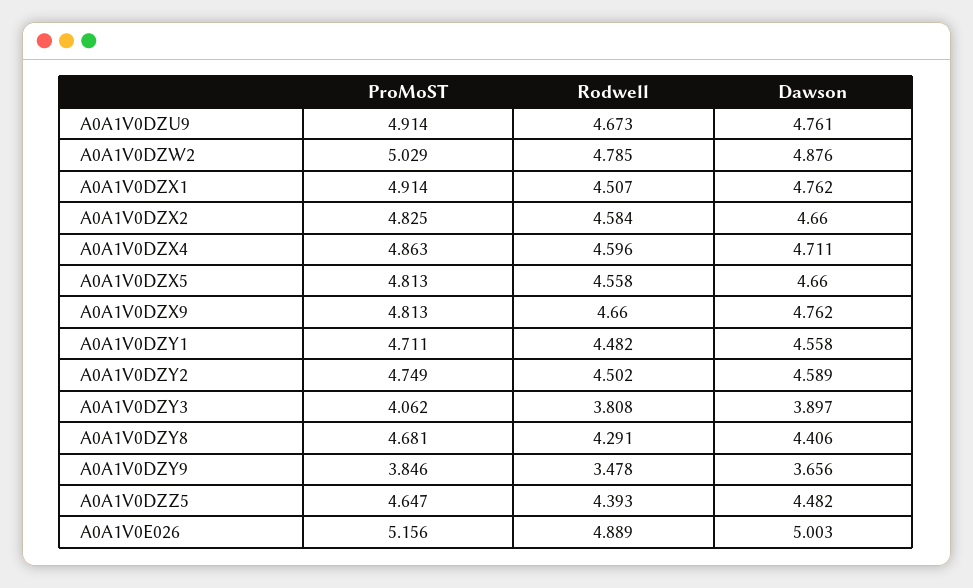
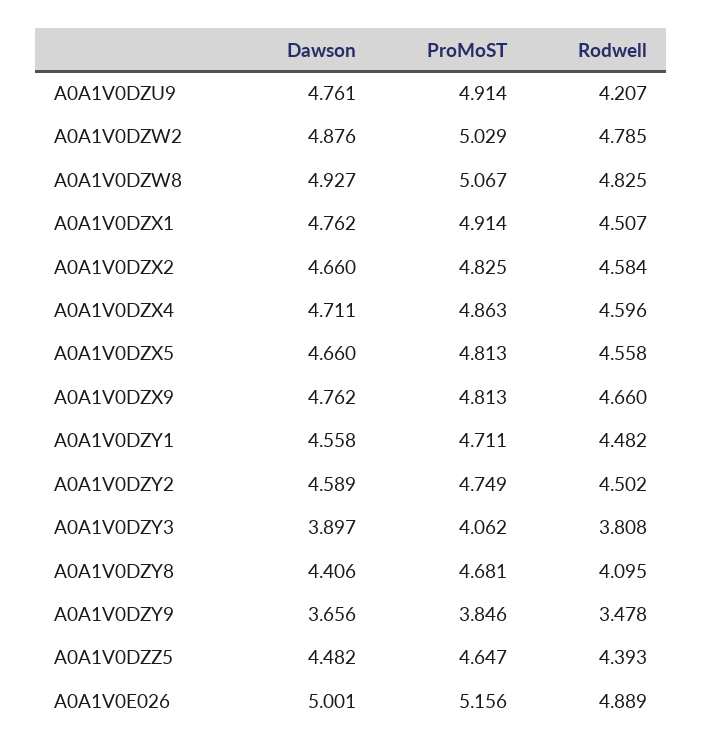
  {
    "ProMoST": {
      "A0A1V0DZU9": 4.914,
      "A0A1V0DZW2": 5.029,
      "A0A1V0DZX1": 4.914,
      "A0A1V0DZX2": 4.825,
      "A0A1V0DZX4": 4.863,
      "A0A1V0DZX5": 4.813,
      "A0A1V0DZX9": 4.813,
      "A0A1V0DZY1": 4.711,
      "A0A1V0DZY2": 4.749,
      "A0A1V0DZY3": 4.062,
      "A0A1V0DZY8": 4.681,
      "A0A1V0DZY9": 3.846,
      "A0A1V0DZZ5": 4.647,
-     "A0A1V0E026": 5.156
+     "A0A1V0E026": 5.156,
+     "A0A1V0DZW8": 5.067
    },
    "Rodwell": {
-     "A0A1V0DZU9": 4.673,
+     "A0A1V0DZU9": 4.207,
      "A0A1V0DZW2": 4.785,
      "A0A1V0DZX1": 4.507,
      "A0A1V0DZX2": 4.584,
      "A0A1V0DZX4": 4.596,
      "A0A1V0DZX5": 4.558,
      "A0A1V0DZX9": 4.66,
      "A0A1V0DZY1": 4.482,
      "A0A1V0DZY2": 4.502,
      "A0A1V0DZY3": 3.808,
-     "A0A1V0DZY8": 4.291,
+     "A0A1V0DZY8": 4.095,
      "A0A1V0DZY9": 3.478,
      "A0A1V0DZZ5": 4.393,
-     "A0A1V0E026": 4.889
+     "A0A1V0E026": 4.889,
+     "A0A1V0DZW8": 4.825
    },
    "Dawson": {
      "A0A1V0DZU9": 4.761,
      "A0A1V0DZW2": 4.876,
      "A0A1V0DZX1": 4.762,
      "A0A1V0DZX2": 4.66,
      "A0A1V0DZX4": 4.711,
      "A0A1V0DZX5": 4.66,
      "A0A1V0DZX9": 4.762,
      "A0A1V0DZY1": 4.558,
      "A0A1V0DZY2": 4.589,
      "A0A1V0DZY3": 3.897,
      "A0A1V0DZY8": 4.406,
      "A0A1V0DZY9": 3.656,
      "A0A1V0DZZ5": 4.482,
-     "A0A1V0E026": 5.003
+     "A0A1V0E026": 5.001,
+     "A0A1V0DZW8": 4.927
    }
  }

